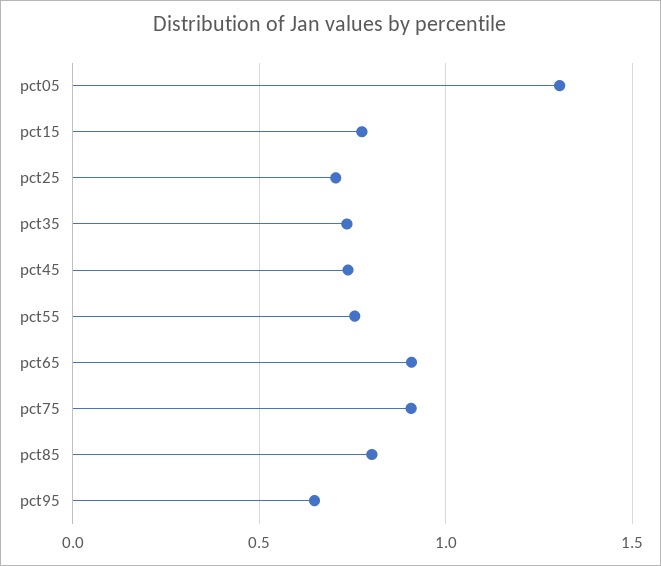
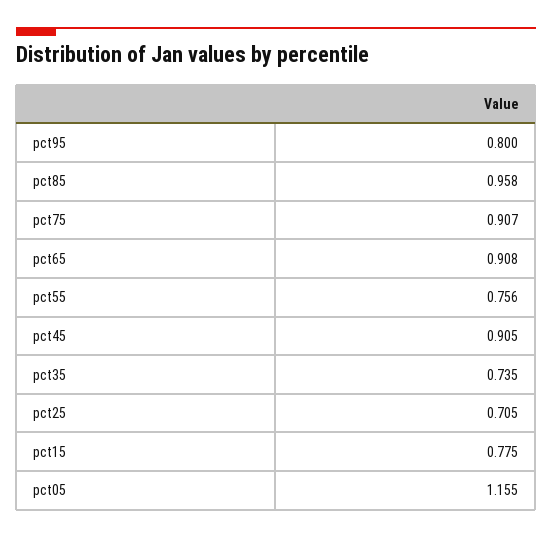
  {
-   "pct05": 1.3,
+   "pct05": 1.155,
    "pct15": 0.775,
    "pct25": 0.705,
    "pct35": 0.735,
-   "pct45": 0.75,
+   "pct45": 0.905,
    "pct55": 0.756,
    "pct65": 0.908,
    "pct75": 0.907,
-   "pct85": 0.8,
+   "pct85": 0.958,
-   "pct95": 0.65
+   "pct95": 0.8
  }

